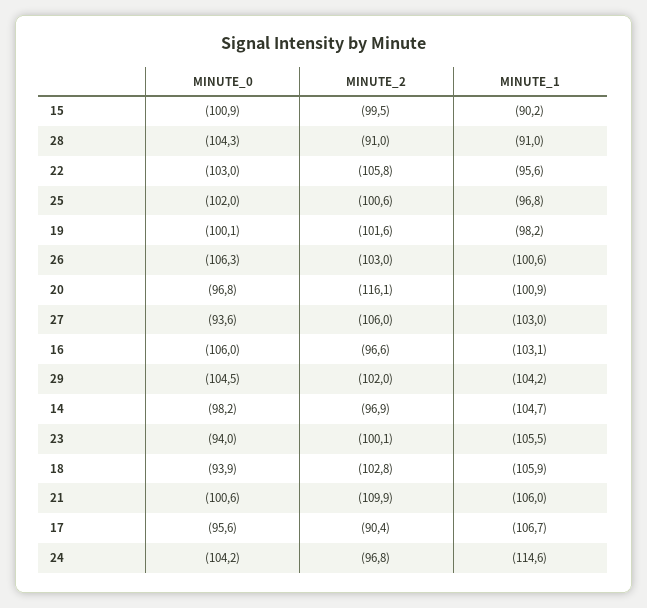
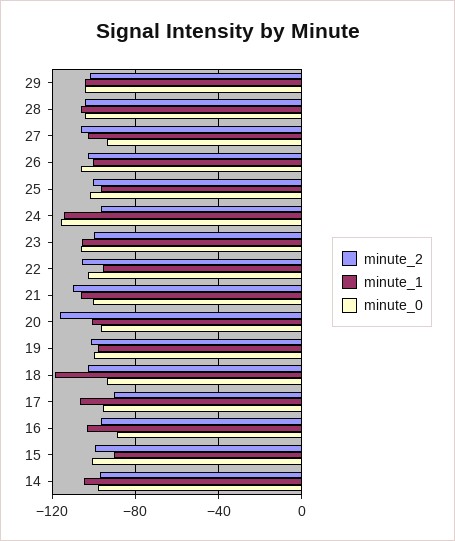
  {
    "MINUTE_0": {
      "15": -100.9,
      "28": -104.3,
      "22": -103,
      "25": -102,
      "19": -100.1,
      "26": -106.3,
      "20": -96.8,
      "27": -93.6,
-     "16": -106,
+     "16": -90,
      "29": -104.5,
      "14": -98.2,
-     "23": -94,
+     "23": -105,
      "18": -93.9,
      "21": -100.6,
      "17": -95.6,
-     "24": -104.2
+     "24": -115
    },
    "MINUTE_2": {
      "15": -99.5,
-     "28": -91,
+     "28": -105,
      "22": -105.8,
      "25": -100.6,
      "19": -101.6,
      "26": -103,
      "20": -116.1,
      "27": -106,
      "16": -96.6,
      "29": -102,
      "14": -96.9,
      "23": -100.1,
      "18": -102.8,
      "21": -109.9,
      "17": -90.4,
      "24": -96.8
    },
    "MINUTE_1": {
      "15": -90.2,
-     "28": -91,
+     "28": -105,
      "22": -95.6,
      "25": -96.8,
      "19": -98.2,
      "26": -100.6,
      "20": -100.9,
      "27": -103,
      "16": -103.1,
      "29": -104.2,
      "14": -104.7,
      "23": -105.5,
-     "18": -105.9,
+     "18": -120,
      "21": -106,
      "17": -106.7,
      "24": -114.6
    }
  }

